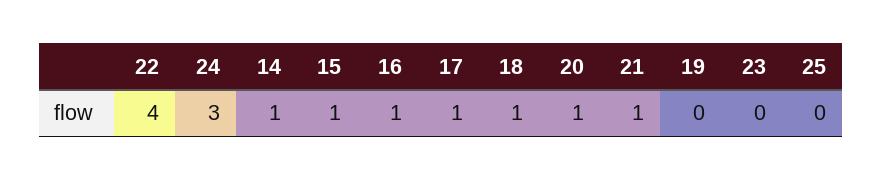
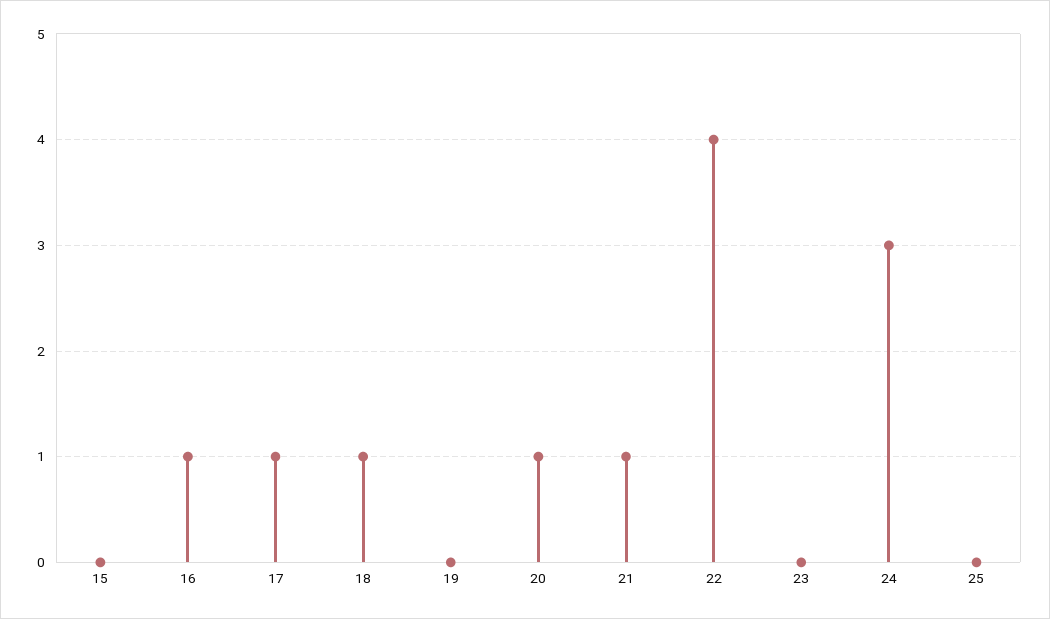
  {
    "22": 4,
    "24": 3,
-   "14": 1,
-   "15": 1,
+   "15": 0,
    "16": 1,
    "17": 1,
    "18": 1,
    "20": 1,
    "21": 1,
    "19": 0,
    "23": 0,
    "25": 0
  }

